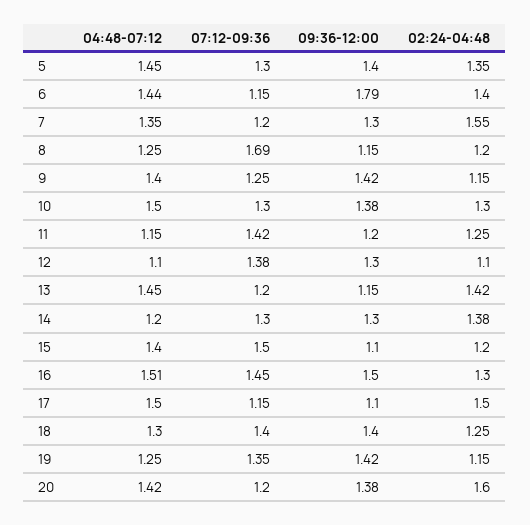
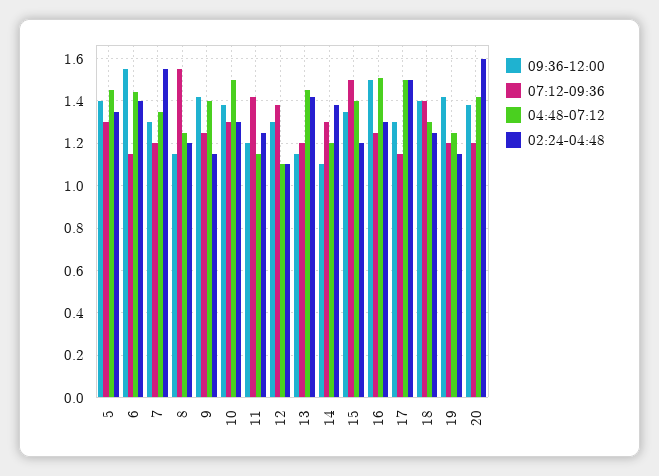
  {
    "04:48-07:12": {
      "5": 1.45,
      "6": 1.44,
      "7": 1.35,
      "8": 1.25,
      "9": 1.4,
      "10": 1.5,
      "11": 1.15,
      "12": 1.1,
      "13": 1.45,
      "14": 1.2,
      "15": 1.4,
      "16": 1.51,
      "17": 1.5,
      "18": 1.3,
      "19": 1.25,
      "20": 1.42
    },
    "07:12-09:36": {
      "5": 1.3,
      "6": 1.15,
      "7": 1.2,
-     "8": 1.69,
+     "8": 1.55,
      "9": 1.25,
      "10": 1.3,
      "11": 1.42,
      "12": 1.38,
      "13": 1.2,
      "14": 1.3,
      "15": 1.5,
-     "16": 1.45,
+     "16": 1.25,
      "17": 1.15,
      "18": 1.4,
-     "19": 1.35,
+     "19": 1.2,
      "20": 1.2
    },
    "09:36-12:00": {
      "5": 1.4,
-     "6": 1.79,
+     "6": 1.55,
      "7": 1.3,
      "8": 1.15,
      "9": 1.42,
      "10": 1.38,
      "11": 1.2,
      "12": 1.3,
      "13": 1.15,
-     "14": 1.3,
+     "14": 1.1,
-     "15": 1.1,
+     "15": 1.35,
      "16": 1.5,
-     "17": 1.1,
+     "17": 1.3,
      "18": 1.4,
      "19": 1.42,
      "20": 1.38
    },
    "02:24-04:48": {
      "5": 1.35,
      "6": 1.4,
      "7": 1.55,
      "8": 1.2,
      "9": 1.15,
      "10": 1.3,
      "11": 1.25,
      "12": 1.1,
      "13": 1.42,
      "14": 1.38,
      "15": 1.2,
      "16": 1.3,
      "17": 1.5,
      "18": 1.25,
      "19": 1.15,
      "20": 1.6
    }
  }

